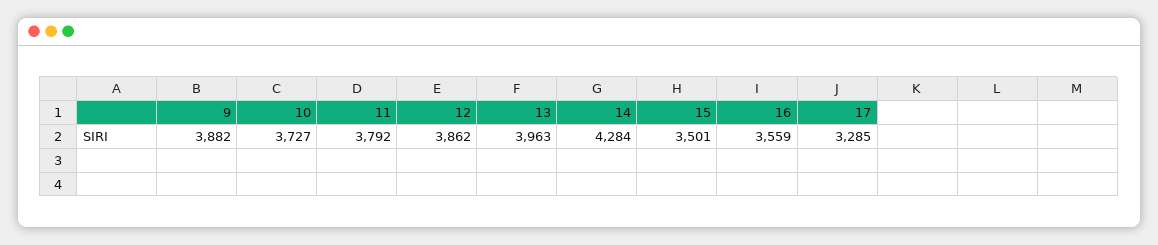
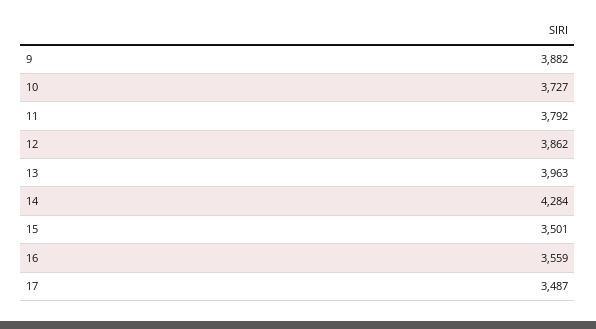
  {
    "9": 3882,
    "10": 3727,
    "11": 3792,
    "12": 3862,
    "13": 3963,
    "14": 4284,
    "15": 3501,
    "16": 3559,
-   "17": 3285
+   "17": 3487
  }

